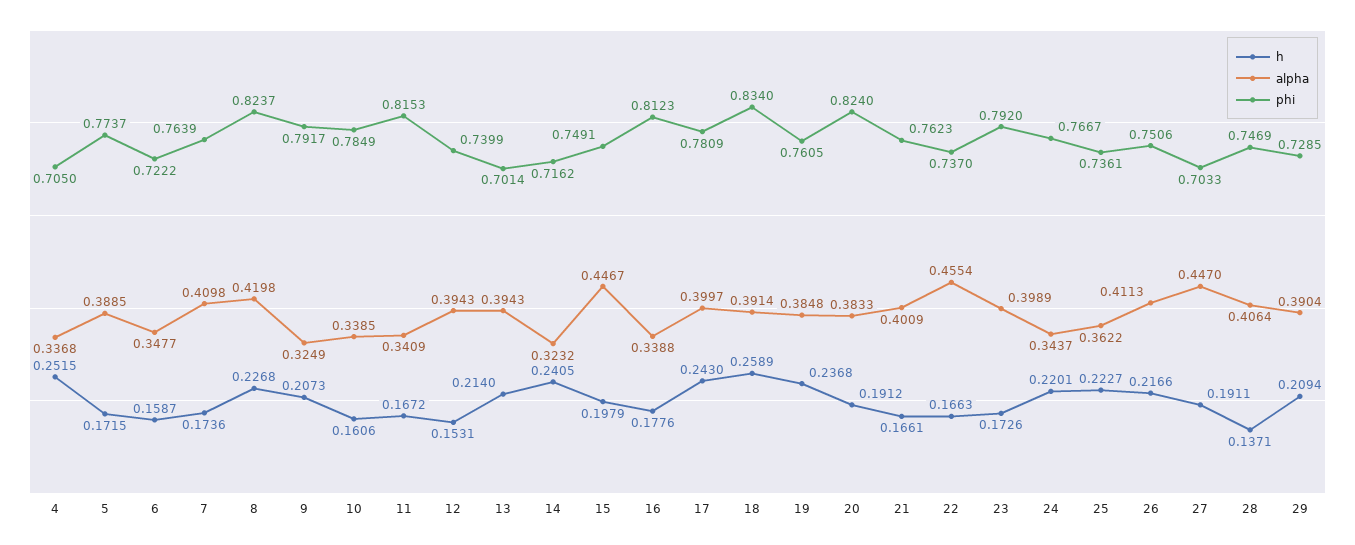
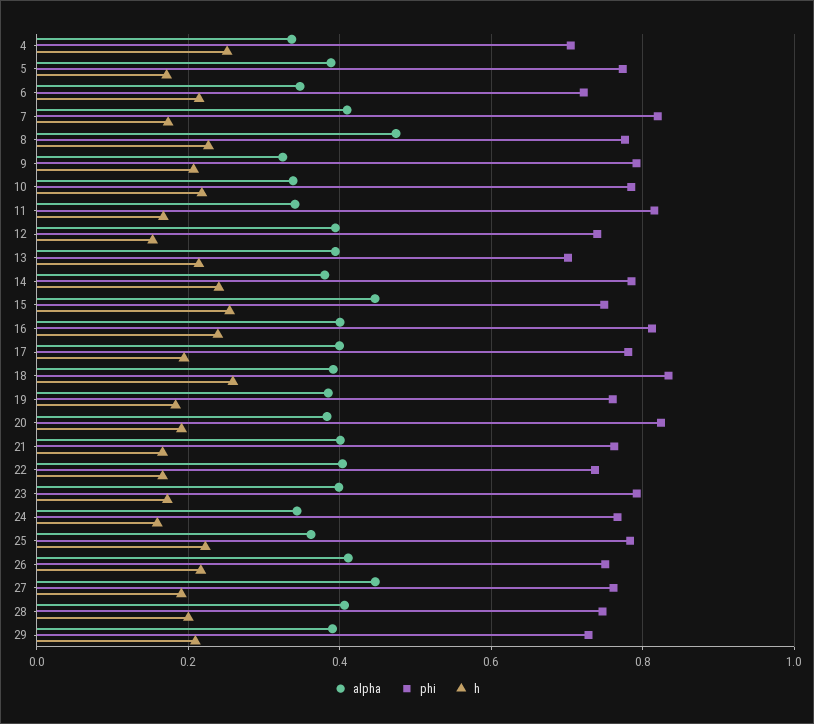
  {
    "h": {
      "4": 0.2515,
      "5": 0.1715,
-     "6": 0.1587,
+     "6": 0.22,
      "7": 0.1736,
      "8": 0.2268,
      "9": 0.2073,
-     "10": 0.1606,
+     "10": 0.22,
      "11": 0.1672,
      "12": 0.1531,
      "13": 0.214,
      "14": 0.2405,
-     "15": 0.1979,
+     "15": 0.26,
-     "16": 0.1776,
+     "16": 0.24,
-     "17": 0.243,
+     "17": 0.2,
      "18": 0.2589,
-     "19": 0.2368,
+     "19": 0.18,
      "20": 0.1912,
      "21": 0.1661,
      "22": 0.1663,
      "23": 0.1726,
-     "24": 0.2201,
+     "24": 0.16,
      "25": 0.2227,
      "26": 0.2166,
      "27": 0.1911,
-     "28": 0.1371,
+     "28": 0.2,
      "29": 0.2094
    },
    "alpha": {
      "4": 0.3368,
      "5": 0.3885,
      "6": 0.3477,
      "7": 0.4098,
-     "8": 0.4198,
+     "8": 0.48,
      "9": 0.3249,
      "10": 0.3385,
      "11": 0.3409,
      "12": 0.3943,
      "13": 0.3943,
-     "14": 0.3232,
+     "14": 0.38,
      "15": 0.4467,
-     "16": 0.3388,
+     "16": 0.4,
      "17": 0.3997,
      "18": 0.3914,
      "19": 0.3848,
      "20": 0.3833,
      "21": 0.4009,
-     "22": 0.4554,
+     "22": 0.4,
      "23": 0.3989,
      "24": 0.3437,
      "25": 0.3622,
      "26": 0.4113,
      "27": 0.447,
      "28": 0.4064,
      "29": 0.3904
    },
    "phi": {
      "4": 0.705,
      "5": 0.7737,
      "6": 0.7222,
-     "7": 0.7639,
+     "7": 0.82,
-     "8": 0.8237,
+     "8": 0.78,
      "9": 0.7917,
      "10": 0.7849,
      "11": 0.8153,
      "12": 0.7399,
      "13": 0.7014,
-     "14": 0.7162,
+     "14": 0.78,
      "15": 0.7491,
      "16": 0.8123,
      "17": 0.7809,
      "18": 0.834,
      "19": 0.7605,
      "20": 0.824,
      "21": 0.7623,
      "22": 0.737,
      "23": 0.792,
      "24": 0.7667,
-     "25": 0.7361,
+     "25": 0.78,
      "26": 0.7506,
-     "27": 0.7033,
+     "27": 0.76,
      "28": 0.7469,
      "29": 0.7285
    }
  }

